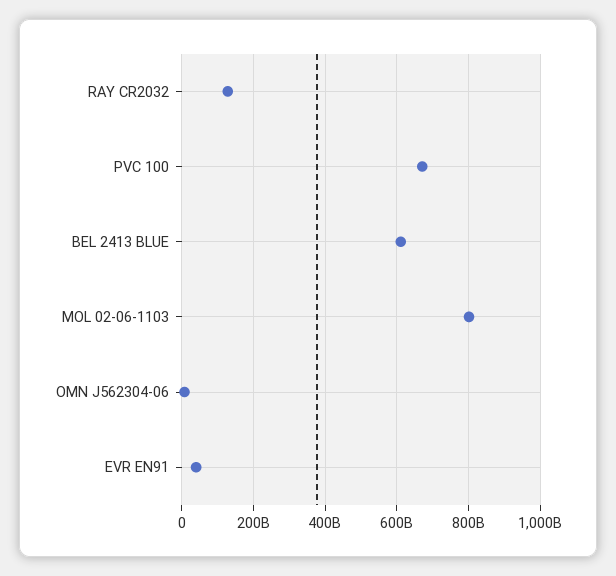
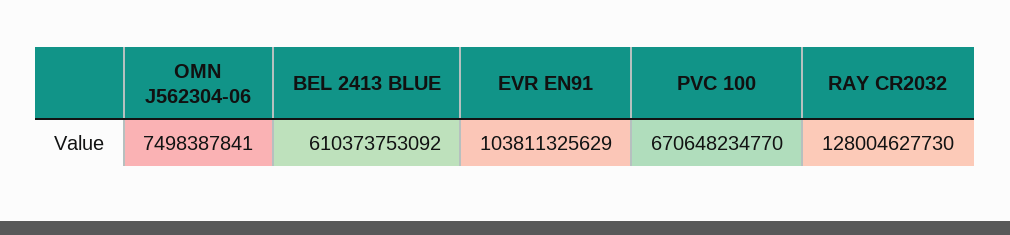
  {
    "RAY CR2032": 128004627730,
    "PVC 100": 670648234770,
    "BEL 2413 BLUE": 610373753092,
-   "MOL 02-06-1103": 800000000000,
    "OMN J562304-06": 7498387841,
-   "EVR EN91": 40000000000
+   "EVR EN91": 103811325629
  }

